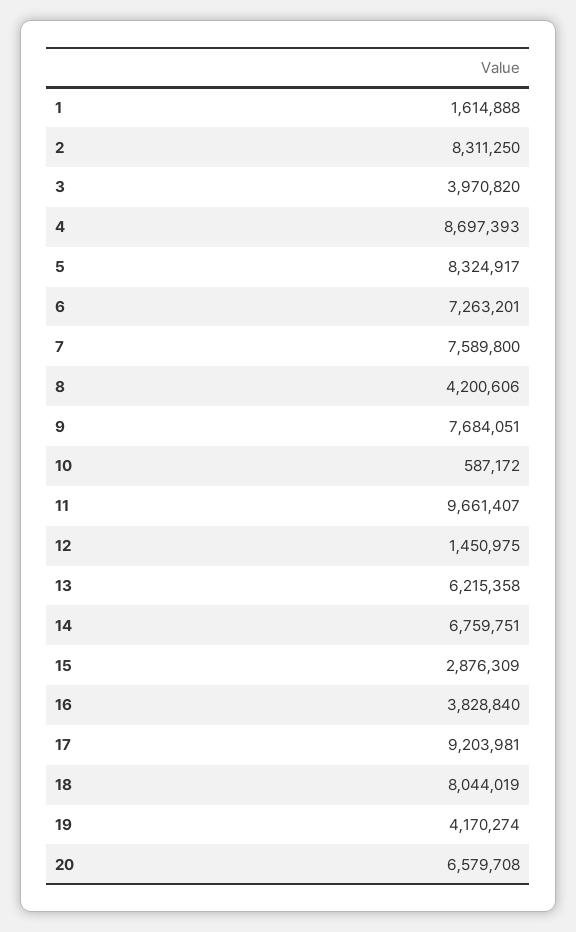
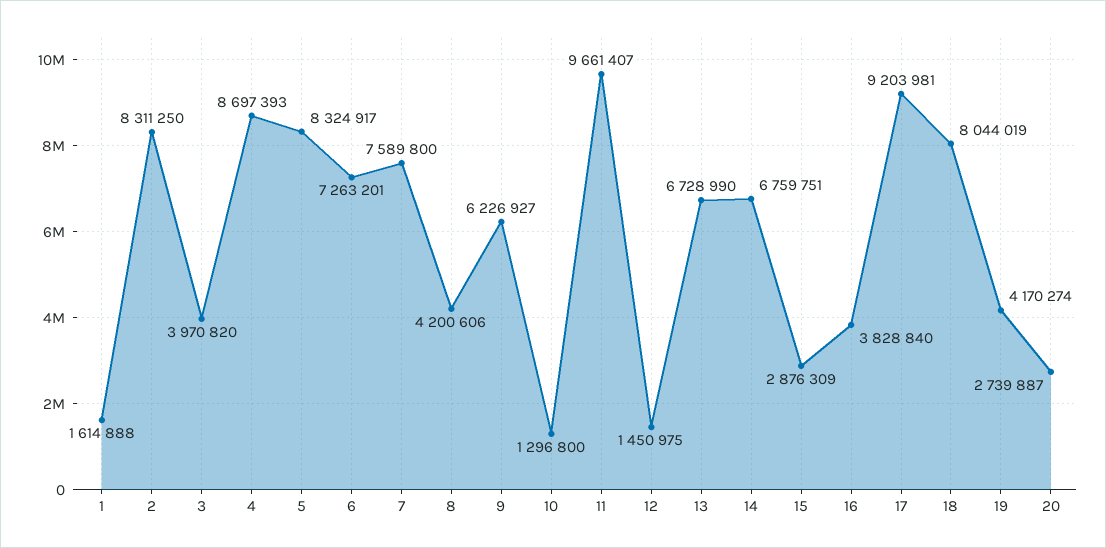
  {
    "1": 1614888,
    "2": 8311250,
    "3": 3970820,
    "4": 8697393,
    "5": 8324917,
    "6": 7263201,
    "7": 7589800,
    "8": 4200606,
-   "9": 7684051,
+   "9": 6226927,
-   "10": 587172,
+   "10": 1296800,
    "11": 9661407,
    "12": 1450975,
-   "13": 6215358,
+   "13": 6728990,
    "14": 6759751,
    "15": 2876309,
    "16": 3828840,
    "17": 9203981,
    "18": 8044019,
    "19": 4170274,
-   "20": 6579708
+   "20": 2739887
  }

